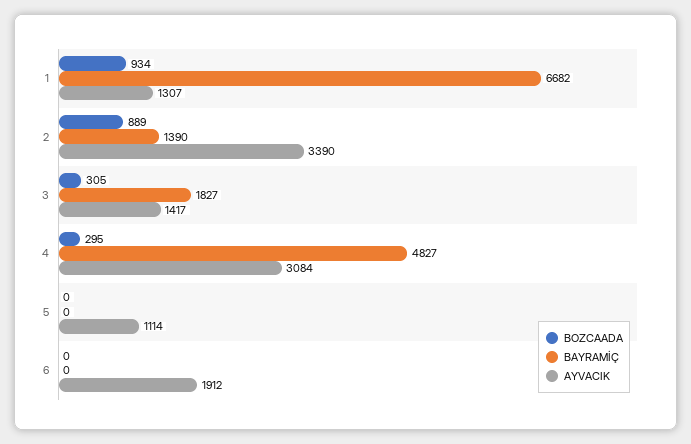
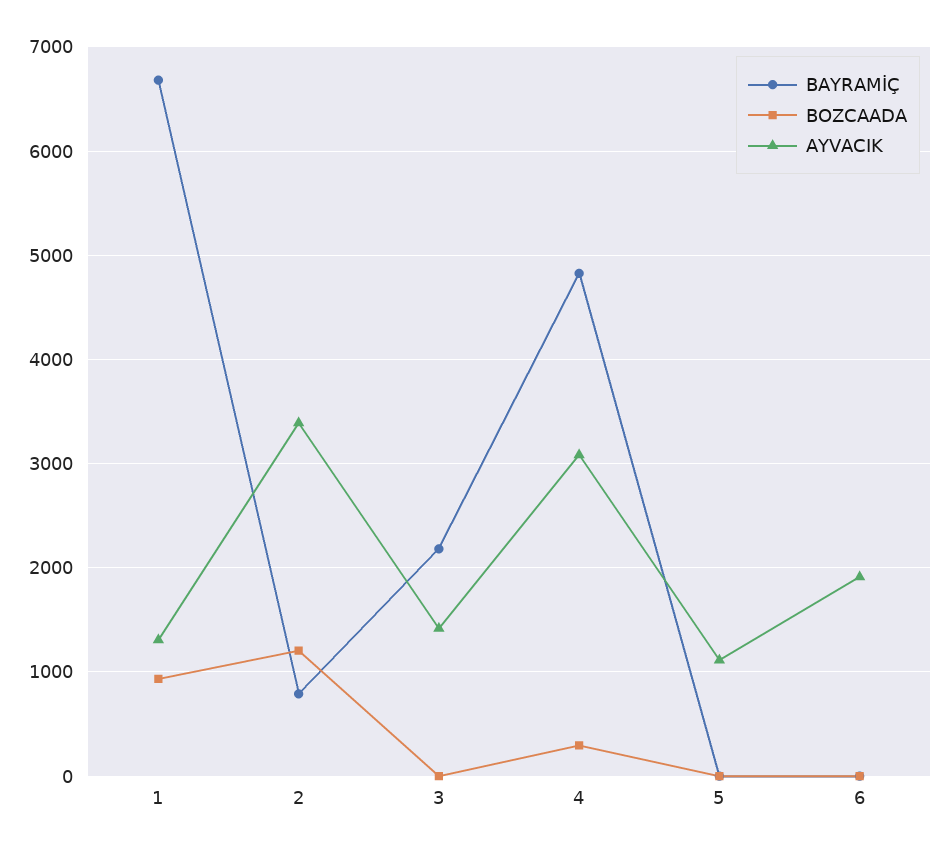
  {
    "BOZCAADA": {
      "1": 934,
-     "2": 889,
+     "2": 1200,
-     "3": 305,
+     "3": 0,
      "4": 295,
      "5": 0,
      "6": 0
    },
    "BAYRAMİÇ": {
      "1": 6682,
-     "2": 1390,
+     "2": 800,
-     "3": 1827,
+     "3": 2200,
      "4": 4827,
      "5": 0,
      "6": 0
    },
    "AYVACIK": {
      "1": 1307,
      "2": 3390,
      "3": 1417,
      "4": 3084,
      "5": 1114,
      "6": 1912
    }
  }

